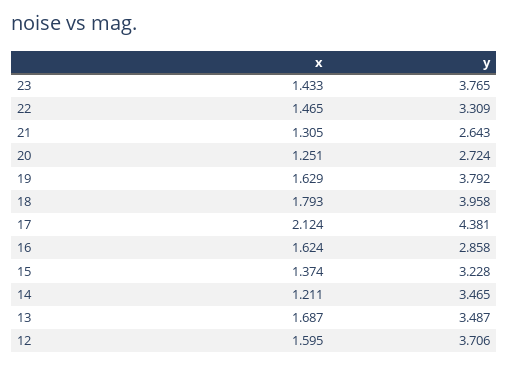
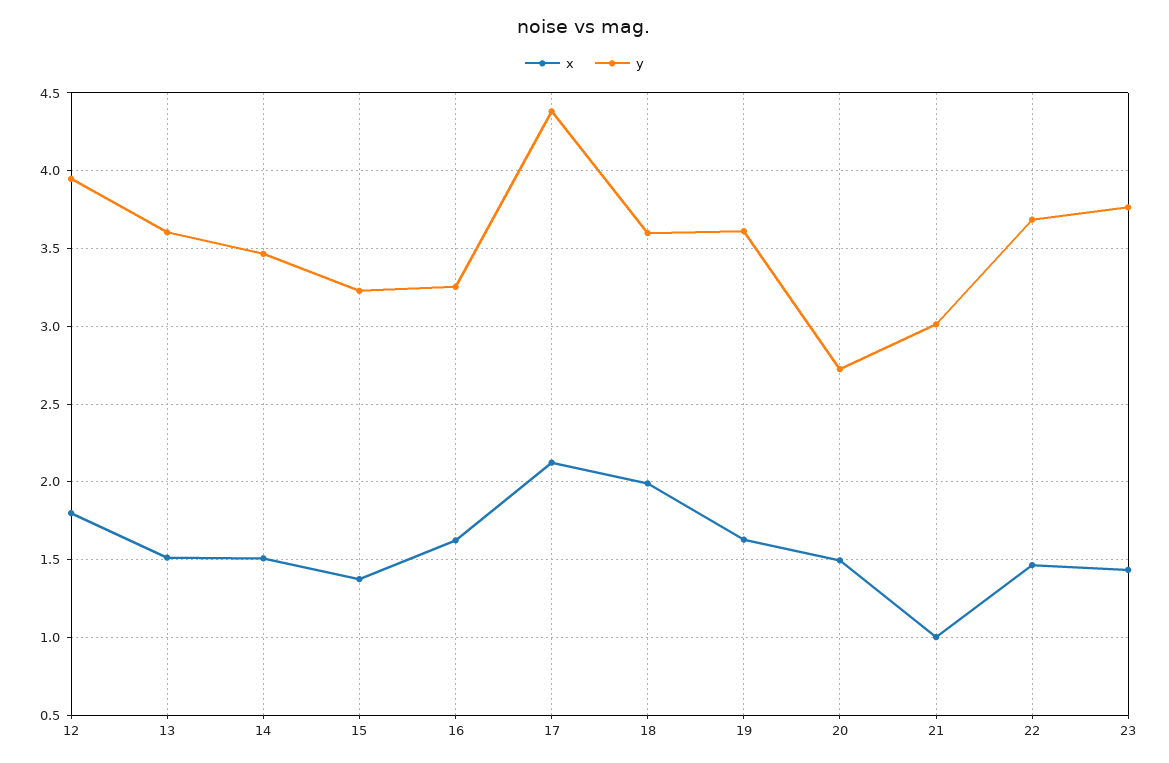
  {
    "x": {
      "23": 1.433,
      "22": 1.465,
-     "21": 1.305,
+     "21": 1,
-     "20": 1.251,
+     "20": 1.5,
      "19": 1.629,
-     "18": 1.793,
+     "18": 2,
      "17": 2.124,
      "16": 1.624,
      "15": 1.374,
-     "14": 1.211,
+     "14": 1.5,
-     "13": 1.687,
+     "13": 1.5,
-     "12": 1.595
+     "12": 1.8
    },
    "y": {
      "23": 3.765,
-     "22": 3.309,
+     "22": 3.7,
-     "21": 2.643,
+     "21": 3,
      "20": 2.724,
-     "19": 3.792,
+     "19": 3.6,
-     "18": 3.958,
+     "18": 3.6,
      "17": 4.381,
-     "16": 2.858,
+     "16": 3.25,
      "15": 3.228,
      "14": 3.465,
-     "13": 3.487,
+     "13": 3.6,
-     "12": 3.706
+     "12": 3.95
    }
  }

